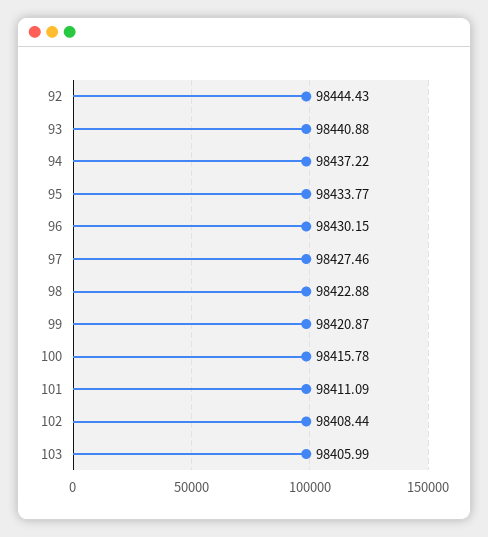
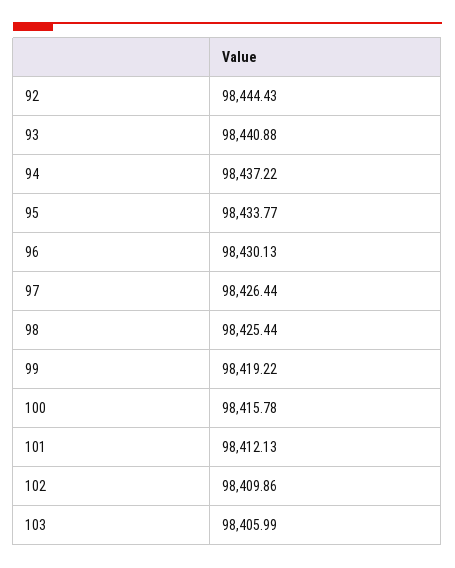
  {
    "92": 98444.43,
    "93": 98440.88,
    "94": 98437.22,
    "95": 98433.77,
-   "96": 98430.15,
+   "96": 98430.13,
-   "97": 98427.46,
+   "97": 98426.44,
-   "98": 98422.88,
+   "98": 98425.44,
-   "99": 98420.87,
+   "99": 98419.22,
    "100": 98415.78,
-   "101": 98411.09,
+   "101": 98412.13,
-   "102": 98408.44,
+   "102": 98409.86,
    "103": 98405.99
  }

